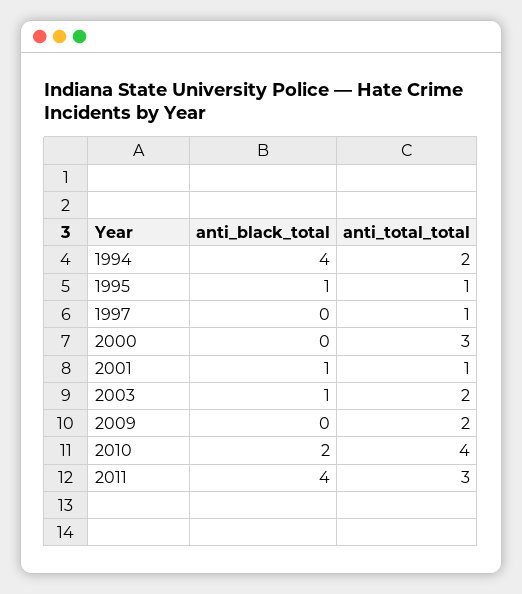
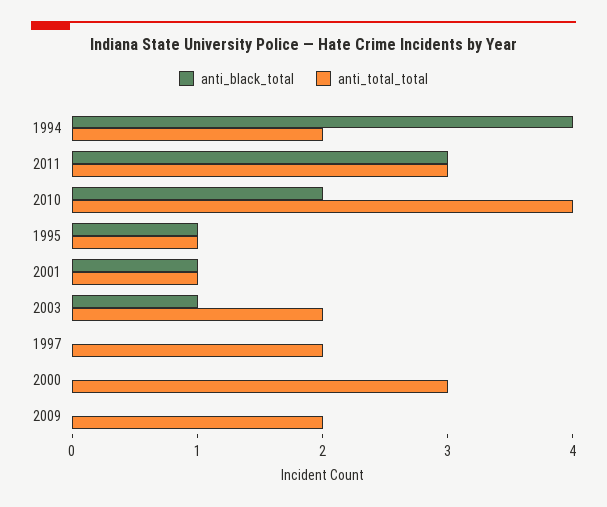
  {
    "anti_black_total": {
      "1994": 4,
      "1995": 1,
      "1997": 0,
      "2000": 0,
      "2001": 1,
      "2003": 1,
      "2009": 0,
      "2010": 2,
-     "2011": 4
+     "2011": 3
    },
    "anti_total_total": {
      "1994": 2,
      "1995": 1,
-     "1997": 1,
+     "1997": 2,
      "2000": 3,
      "2001": 1,
      "2003": 2,
      "2009": 2,
      "2010": 4,
      "2011": 3
    }
  }

